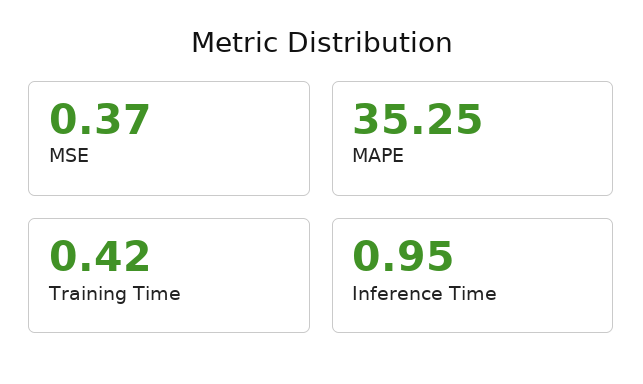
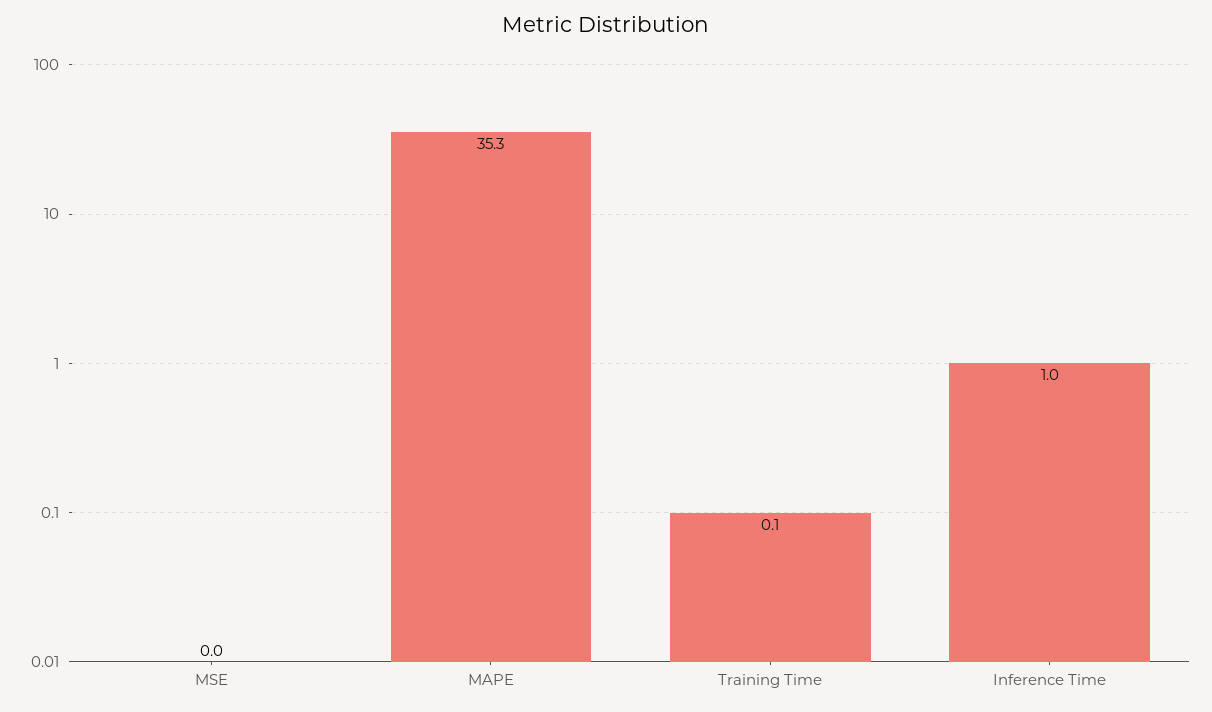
  {
-   "MSE": 0.37,
+   "MSE": 0,
    "MAPE": 35.25,
-   "Training Time": 0.42,
+   "Training Time": 0.1,
    "Inference Time": 0.95
  }

